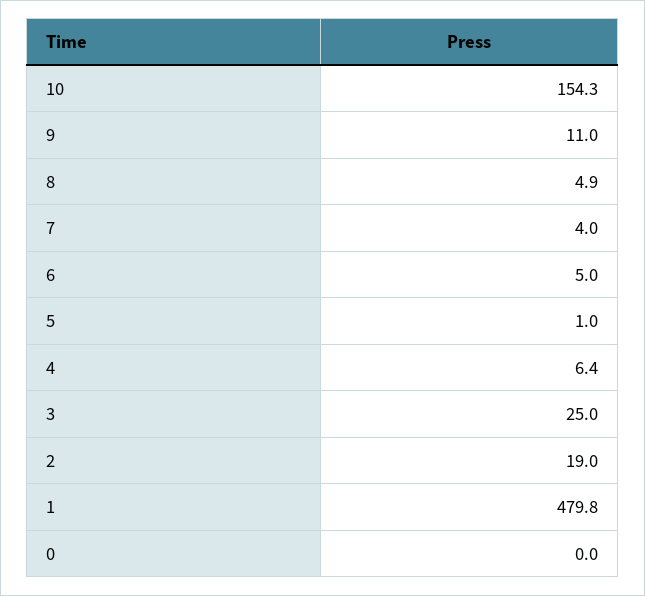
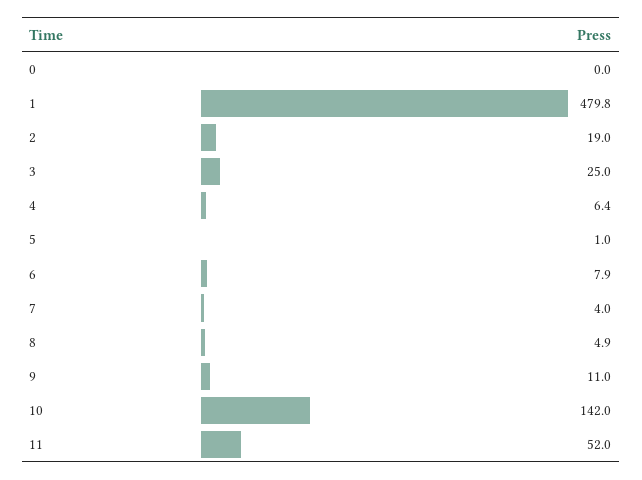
  {
-   "10": 154.3,
+   "10": 142,
    "9": 11,
    "8": 4.9,
    "7": 4,
-   "6": 5,
+   "6": 7.9,
    "5": 1,
    "4": 6.4,
    "3": 25,
    "2": 19,
    "1": 479.8,
-   "0": 0
+   "0": 0,
+   "11": 52
  }

